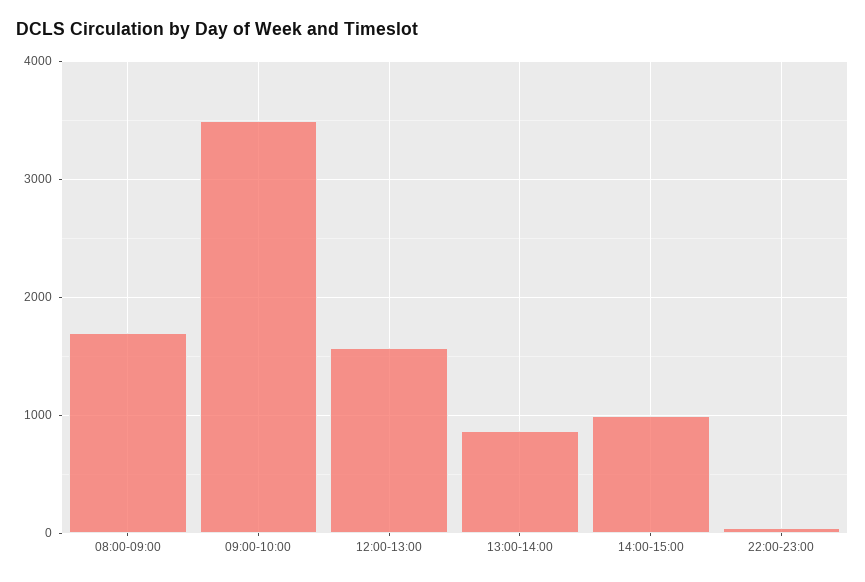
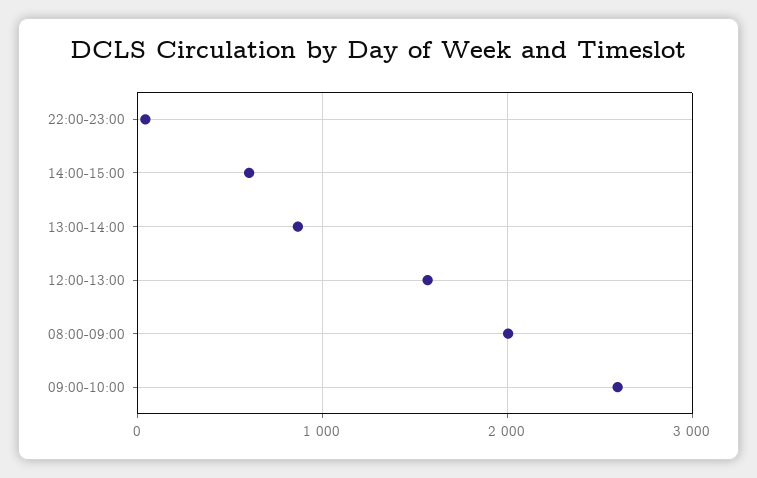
  {
-   "08:00-09:00": 1700,
+   "08:00-09:00": 2000,
-   "09:00-10:00": 3500,
+   "09:00-10:00": 2600,
    "12:00-13:00": 1600,
    "13:00-14:00": 900,
-   "14:00-15:00": 1000,
+   "14:00-15:00": 600,
    "22:00-23:00": 0
  }

